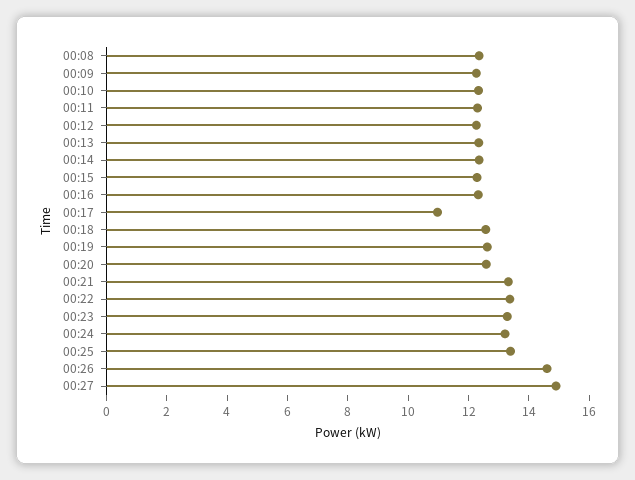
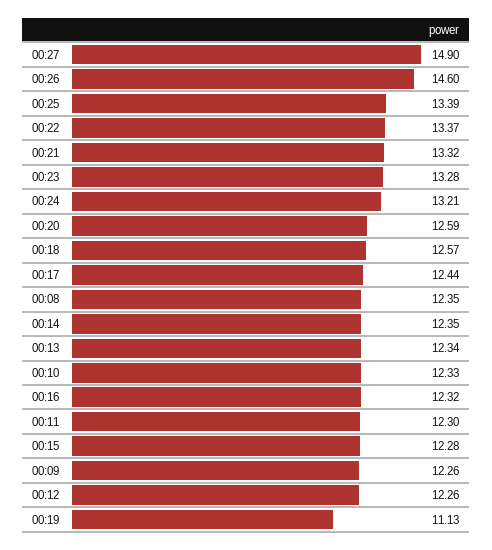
  {
    "00:08": 12.35,
    "00:09": 12.26,
    "00:10": 12.33,
    "00:11": 12.3,
    "00:12": 12.26,
    "00:13": 12.34,
    "00:14": 12.35,
    "00:15": 12.28,
    "00:16": 12.32,
-   "00:17": 11,
+   "00:17": 12.44,
    "00:18": 12.57,
-   "00:19": 12.5,
+   "00:19": 11.13,
    "00:20": 12.59,
    "00:21": 13.32,
    "00:22": 13.37,
    "00:23": 13.28,
    "00:24": 13.21,
    "00:25": 13.39,
    "00:26": 14.6,
    "00:27": 14.9
  }

